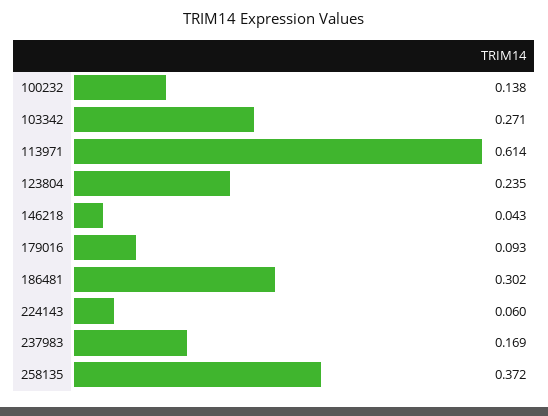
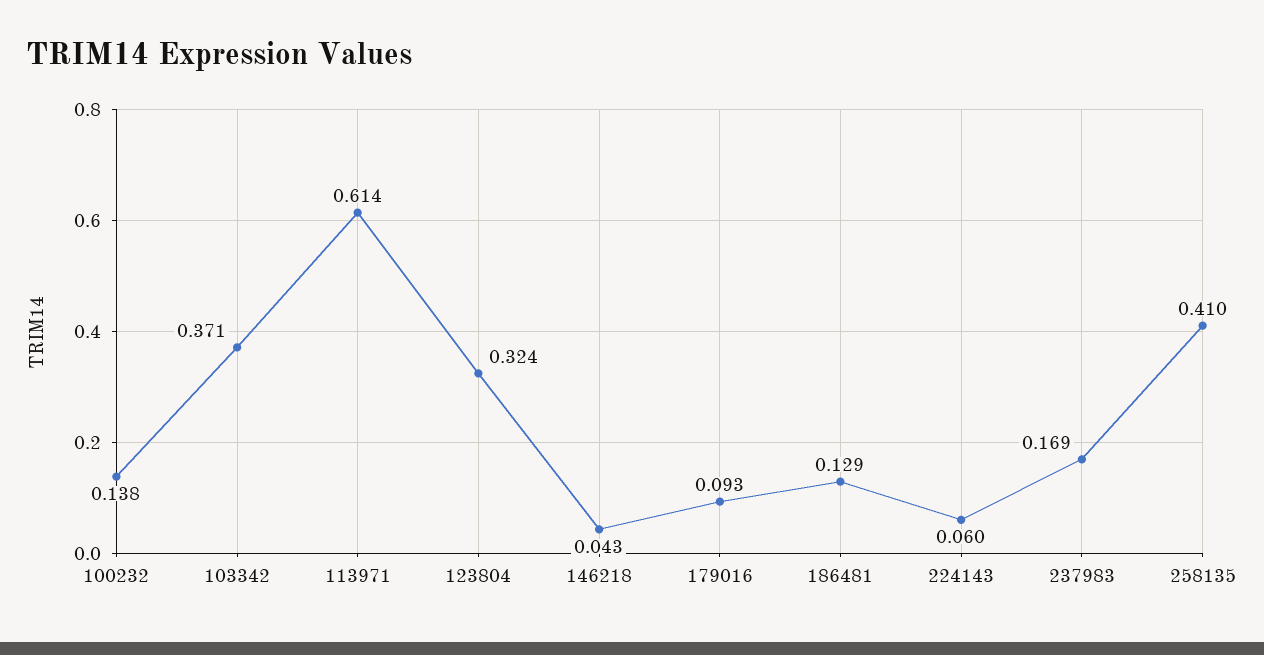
  {
    "100232": 0.138,
-   "103342": 0.271,
+   "103342": 0.371,
    "113971": 0.614,
-   "123804": 0.235,
+   "123804": 0.324,
    "146218": 0.043,
    "179016": 0.093,
-   "186481": 0.302,
+   "186481": 0.129,
    "224143": 0.06,
    "237983": 0.169,
-   "258135": 0.372
+   "258135": 0.41
  }

